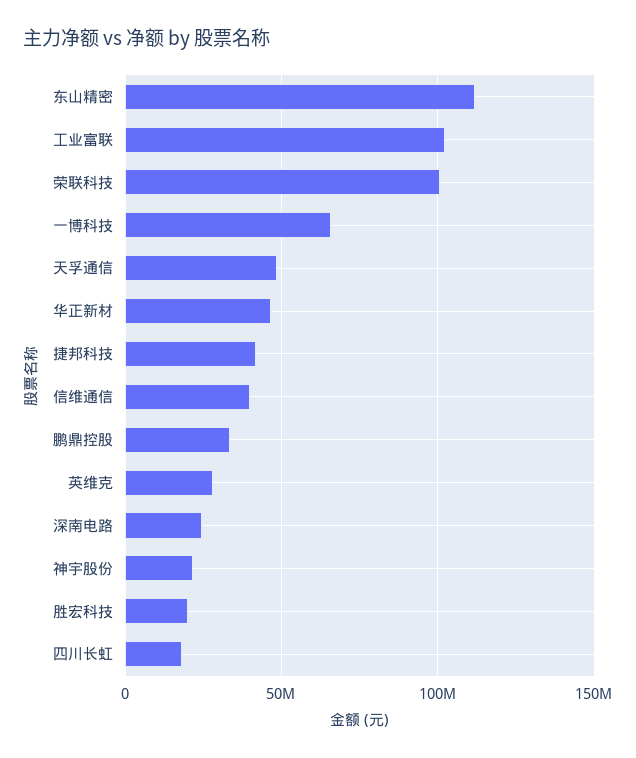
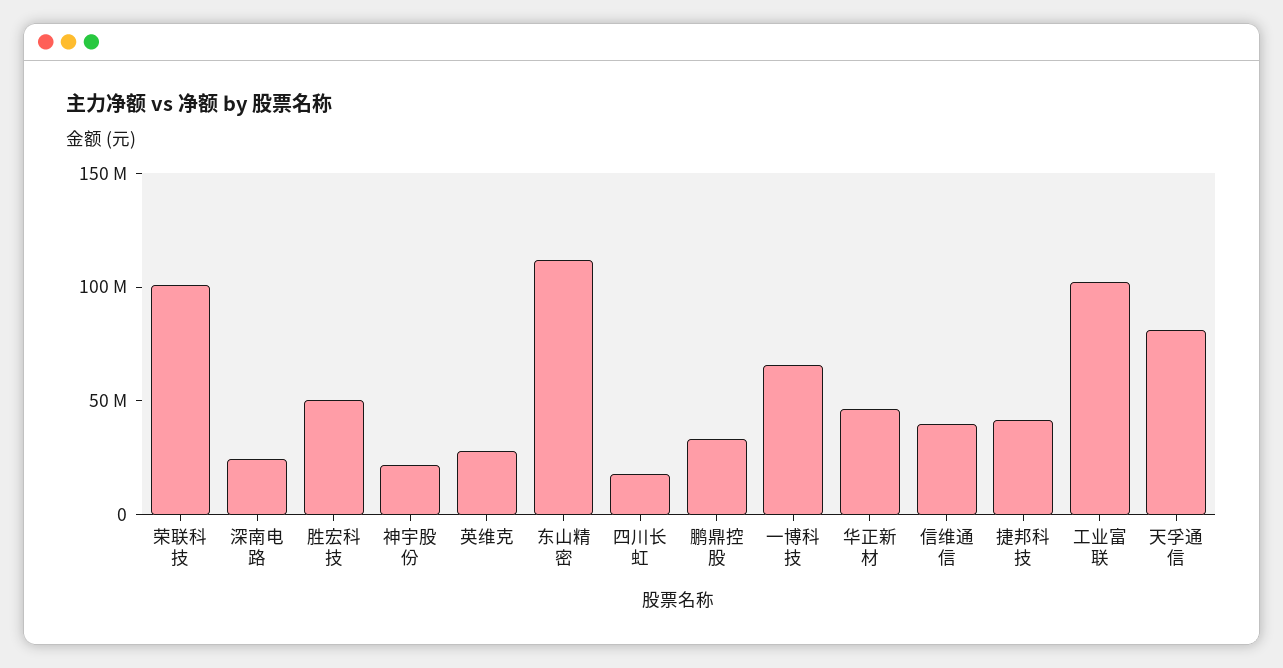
  {
    "东山精密": 110000000,
    "工业富联": 100000000,
    "荣联科技": 100000000,
    "一博科技": 65000000,
-   "天孚通信": 50000000,
+   "天孚通信": 80000000,
    "华正新材": 45000000,
    "捷邦科技": 40000000,
    "信维通信": 40000000,
    "鹏鼎控股": 35000000,
    "英维克": 30000000,
    "深南电路": 25000000,
    "神宇股份": 20000000,
-   "胜宏科技": 20000000,
+   "胜宏科技": 50000000,
    "四川长虹": 20000000
  }

